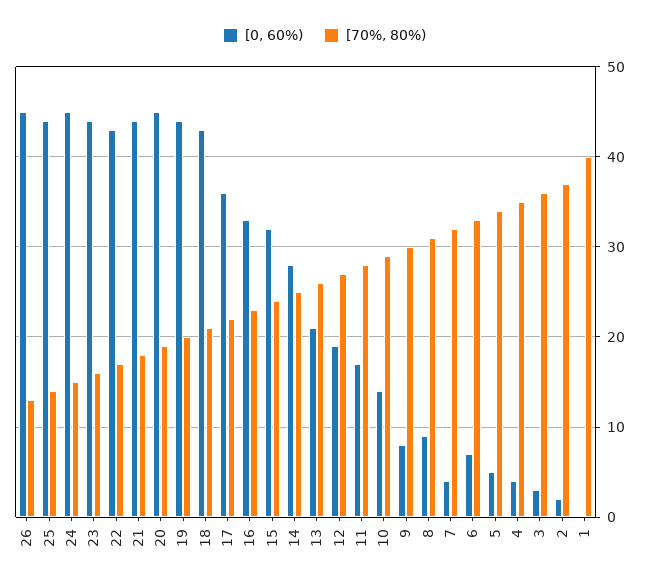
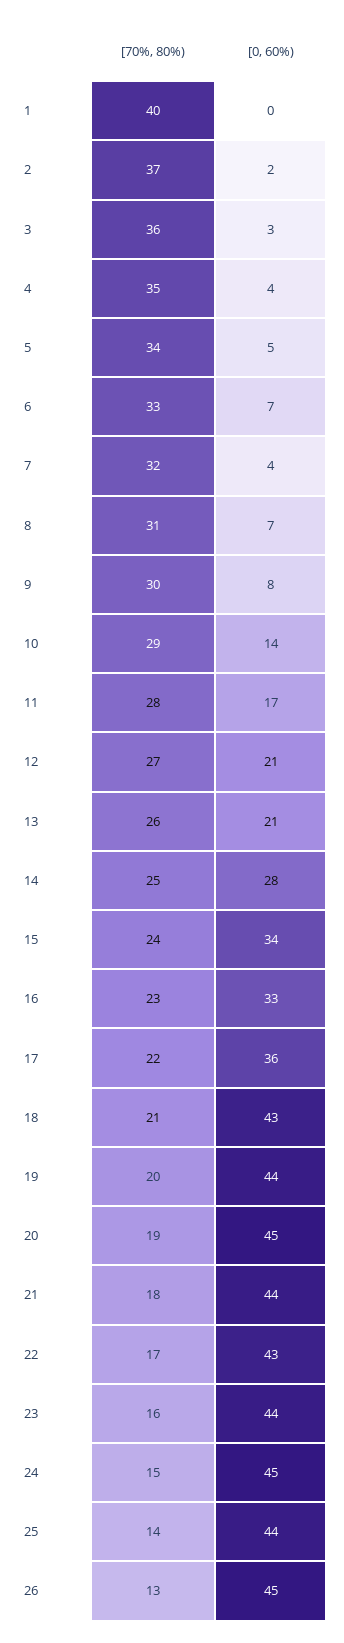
  {
    "[0, 60%)": {
      "26": 45,
      "25": 44,
      "24": 45,
      "23": 44,
      "22": 43,
      "21": 44,
      "20": 45,
      "19": 44,
      "18": 43,
      "17": 36,
      "16": 33,
-     "15": 32,
+     "15": 34,
      "14": 28,
      "13": 21,
-     "12": 19,
+     "12": 21,
      "11": 17,
      "10": 14,
      "9": 8,
-     "8": 9,
+     "8": 7,
      "7": 4,
      "6": 7,
      "5": 5,
      "4": 4,
      "3": 3,
      "2": 2,
      "1": 0
    },
    "[70%, 80%)": {
      "26": 13,
      "25": 14,
      "24": 15,
      "23": 16,
      "22": 17,
      "21": 18,
      "20": 19,
      "19": 20,
      "18": 21,
      "17": 22,
      "16": 23,
      "15": 24,
      "14": 25,
      "13": 26,
      "12": 27,
      "11": 28,
      "10": 29,
      "9": 30,
      "8": 31,
      "7": 32,
      "6": 33,
      "5": 34,
      "4": 35,
      "3": 36,
      "2": 37,
      "1": 40
    }
  }

